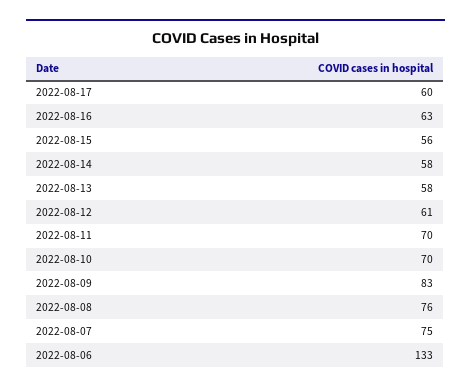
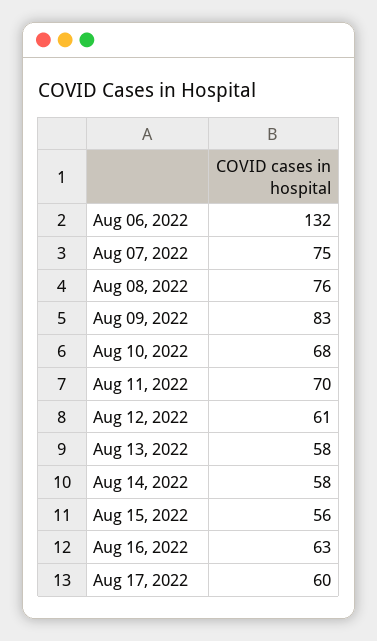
  {
    "2022-08-17": 60,
    "2022-08-16": 63,
    "2022-08-15": 56,
    "2022-08-14": 58,
    "2022-08-13": 58,
    "2022-08-12": 61,
    "2022-08-11": 70,
-   "2022-08-10": 70,
+   "2022-08-10": 68,
    "2022-08-09": 83,
    "2022-08-08": 76,
    "2022-08-07": 75,
-   "2022-08-06": 133
+   "2022-08-06": 132
  }

